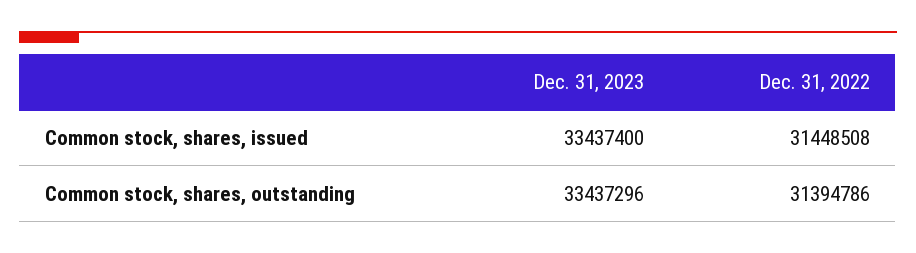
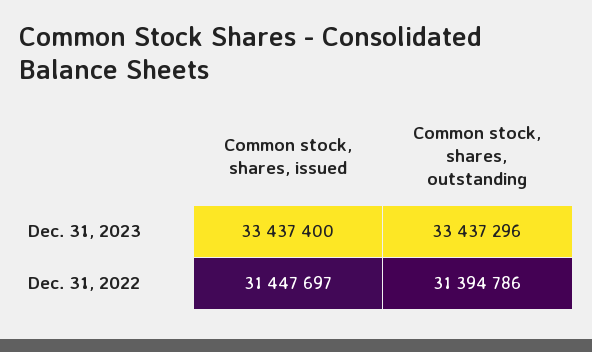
  {
    "Dec. 31, 2023": {
      "Common stock, shares, issued": 33437400,
      "Common stock, shares, outstanding": 33437296
    },
    "Dec. 31, 2022": {
-     "Common stock, shares, issued": 31448508,
+     "Common stock, shares, issued": 31447697,
      "Common stock, shares, outstanding": 31394786
    }
  }

